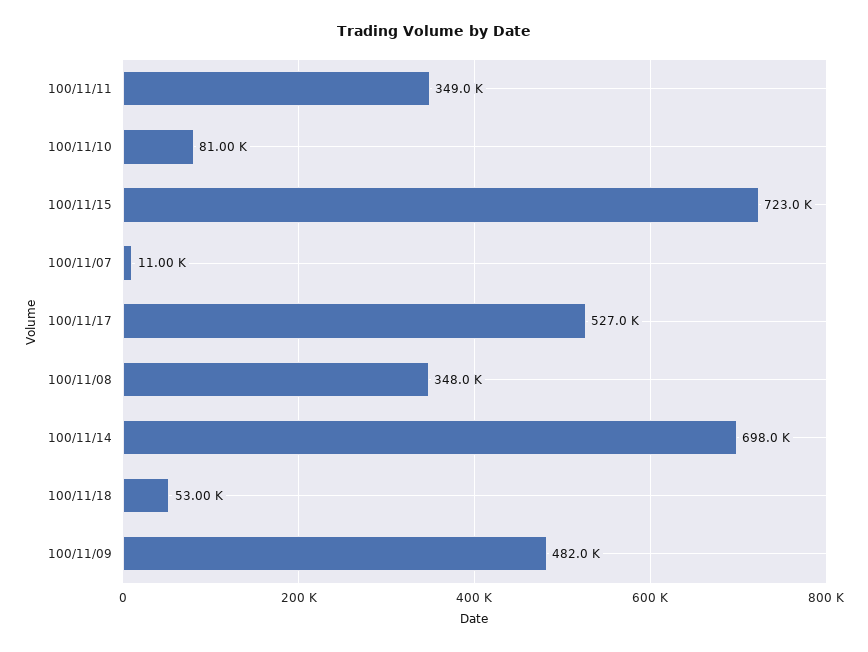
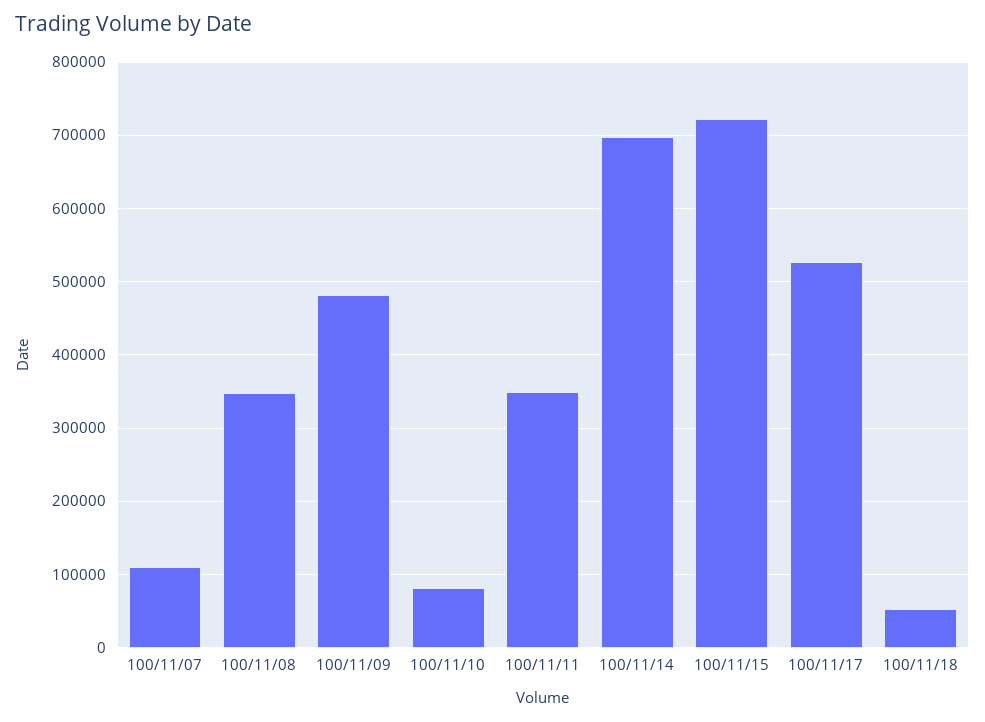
  {
    "100/11/11": 349000,
    "100/11/10": 81000,
    "100/11/15": 723000,
-   "100/11/07": 11000,
+   "100/11/07": 110000,
    "100/11/17": 527000,
    "100/11/08": 348000,
    "100/11/14": 698000,
    "100/11/18": 53000,
    "100/11/09": 482000
  }

